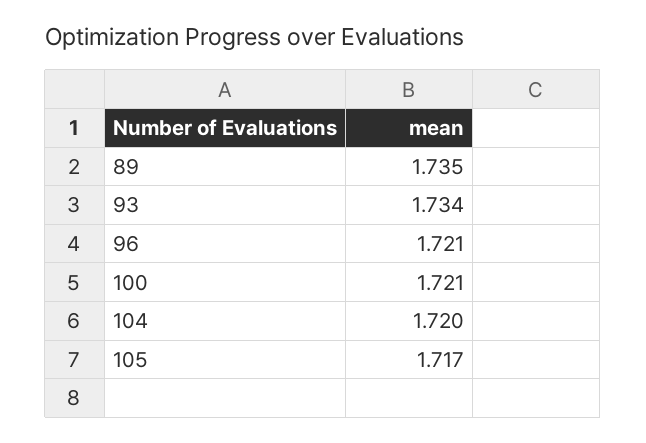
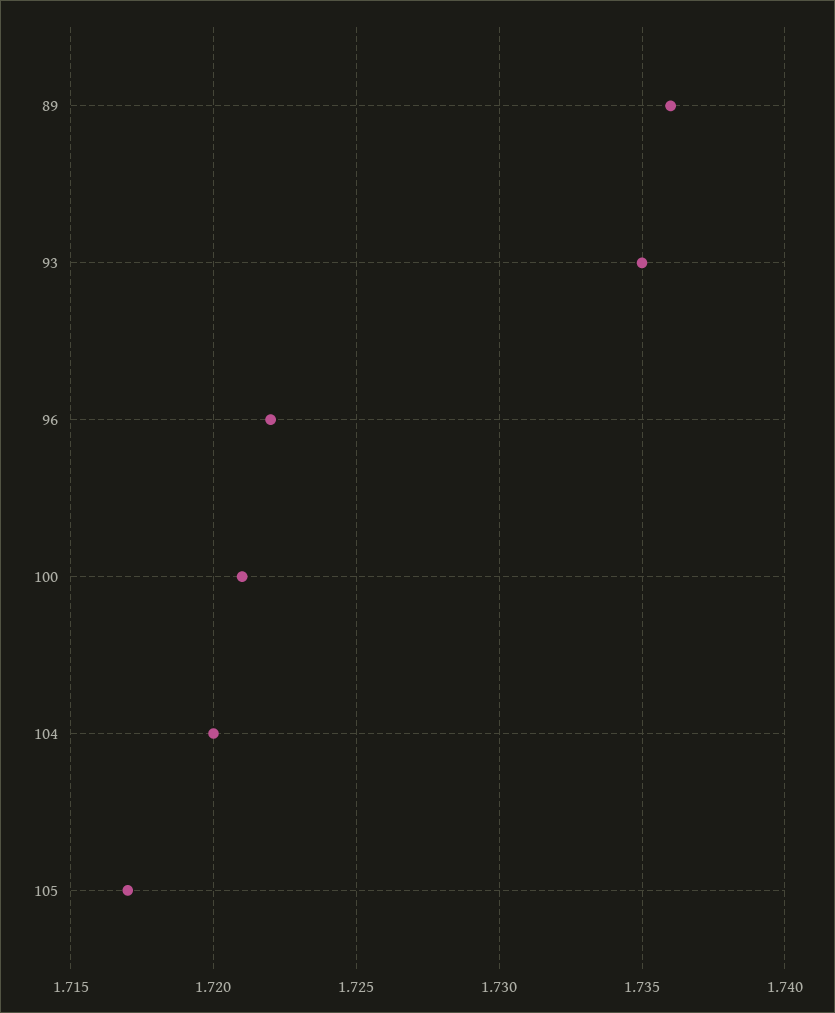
  {
-   "89": 1.735,
+   "89": 1.736,
-   "93": 1.734,
+   "93": 1.735,
-   "96": 1.721,
+   "96": 1.722,
    "100": 1.721,
    "104": 1.72,
    "105": 1.717
  }

